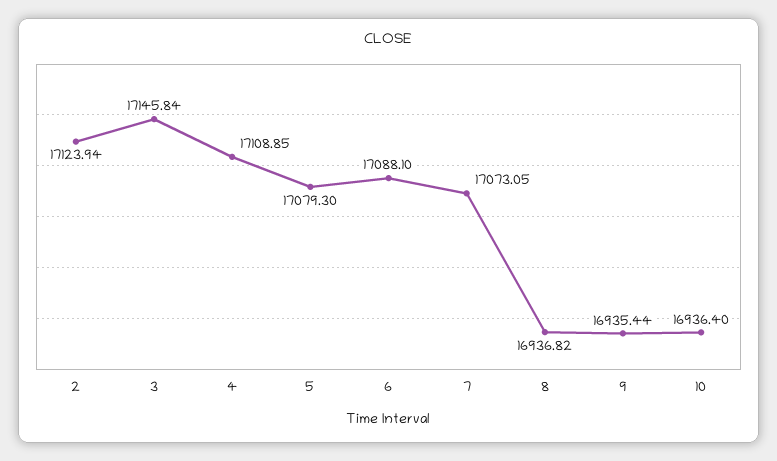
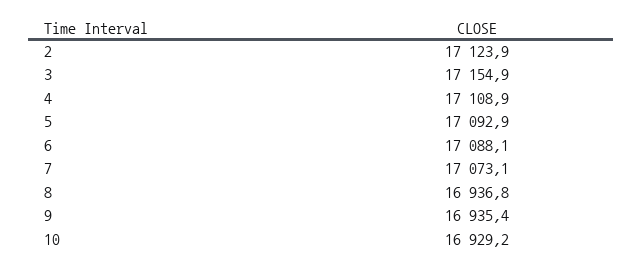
  {
    "2": 17123.94,
-   "3": 17145.84,
+   "3": 17154.9,
    "4": 17108.85,
-   "5": 17079.3,
+   "5": 17092.9,
    "6": 17088.1,
    "7": 17073.05,
    "8": 16936.82,
    "9": 16935.44,
-   "10": 16936.4
+   "10": 16929.2
  }

